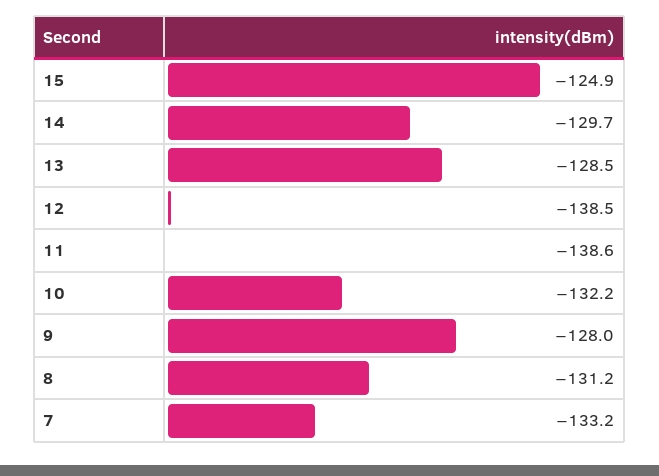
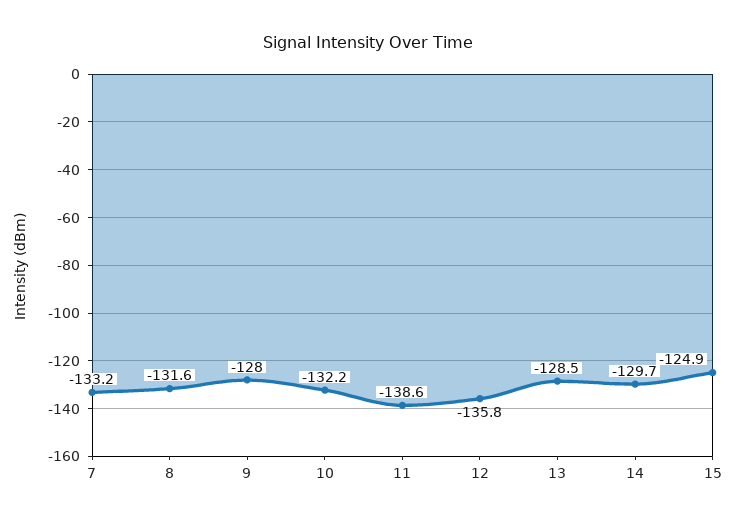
  {
    "15": -124.9,
    "14": -129.7,
    "13": -128.5,
-   "12": -138.5,
+   "12": -135.8,
    "11": -138.6,
    "10": -132.2,
    "9": -128,
-   "8": -131.2,
+   "8": -131.6,
    "7": -133.2
  }

